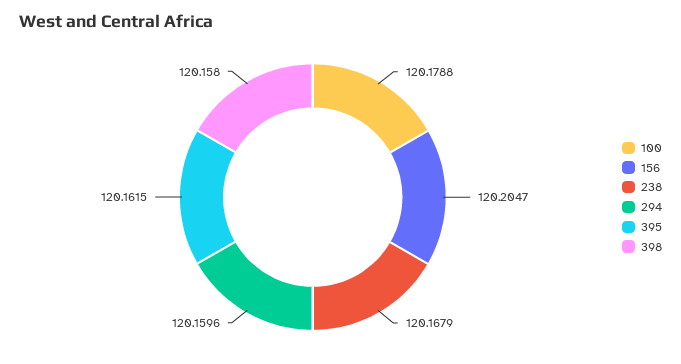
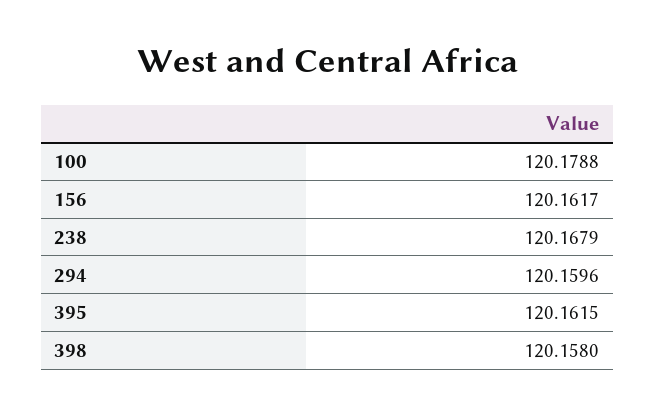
  {
    "100": 120.1788,
-   "156": 120.2047,
+   "156": 120.1617,
    "238": 120.1679,
    "294": 120.1596,
    "395": 120.1615,
    "398": 120.158
  }

